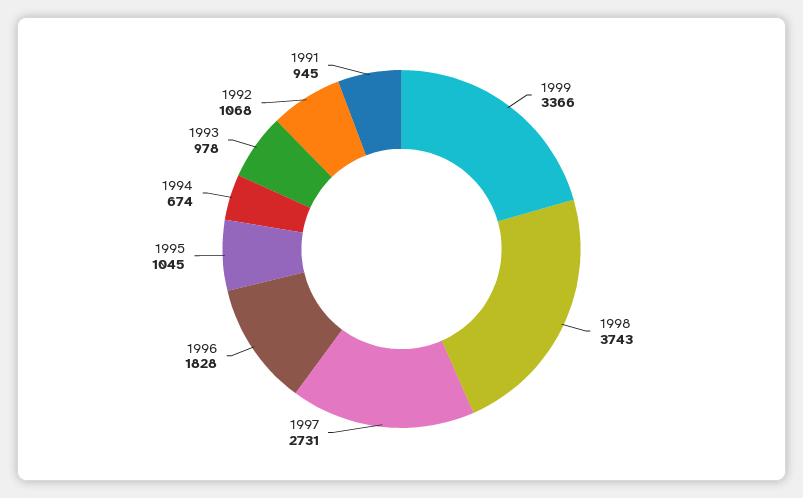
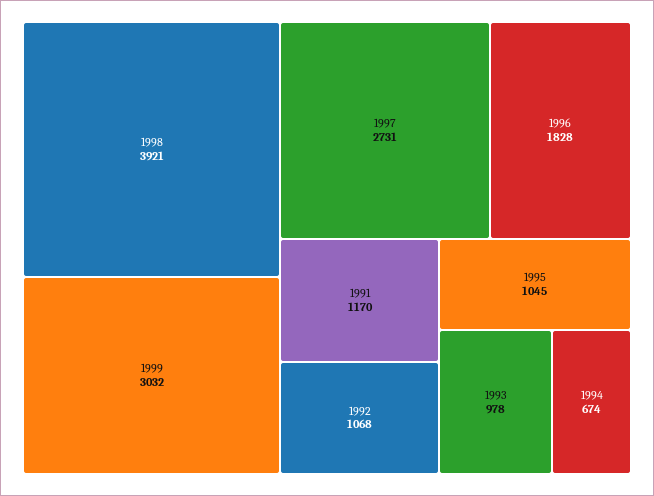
  {
-   "1999": 3366,
+   "1999": 3032,
-   "1998": 3743,
+   "1998": 3921,
    "1997": 2731,
    "1996": 1828,
    "1995": 1045,
    "1994": 674,
    "1993": 978,
    "1992": 1068,
-   "1991": 945
+   "1991": 1170
  }

